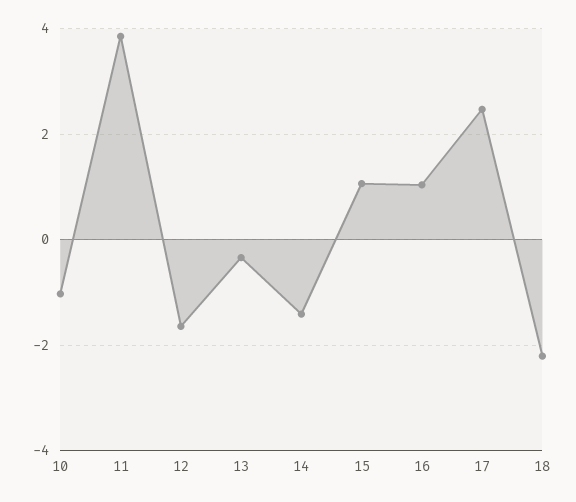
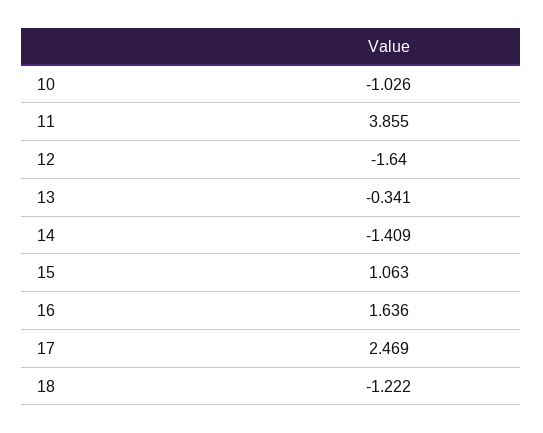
  {
    "10": -1.026,
    "11": 3.855,
    "12": -1.64,
    "13": -0.341,
    "14": -1.409,
    "15": 1.063,
-   "16": 1,
+   "16": 1.636,
    "17": 2.469,
-   "18": -2.2
+   "18": -1.222
  }

